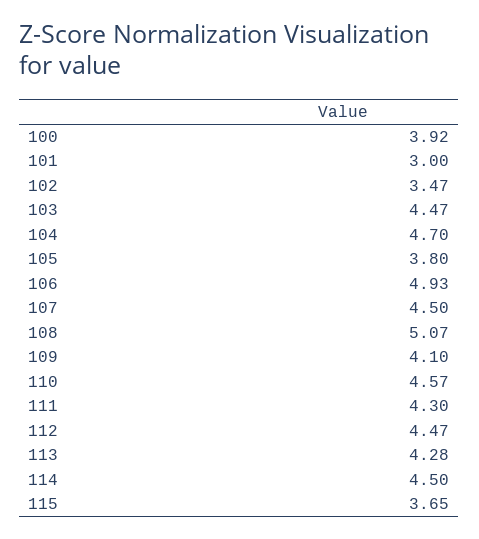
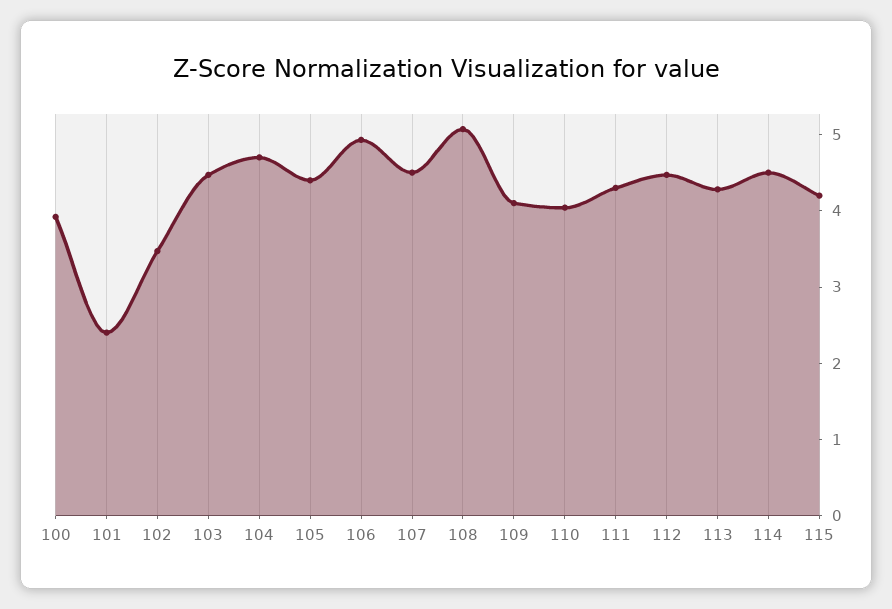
  {
    "100": 3.92,
-   "101": 3,
+   "101": 2.4,
    "102": 3.47,
    "103": 4.47,
    "104": 4.7,
-   "105": 3.8,
+   "105": 4.4,
    "106": 4.93,
    "107": 4.5,
    "108": 5.07,
    "109": 4.1,
-   "110": 4.57,
+   "110": 4,
    "111": 4.3,
    "112": 4.47,
    "113": 4.28,
    "114": 4.5,
-   "115": 3.65
+   "115": 4.2
  }

